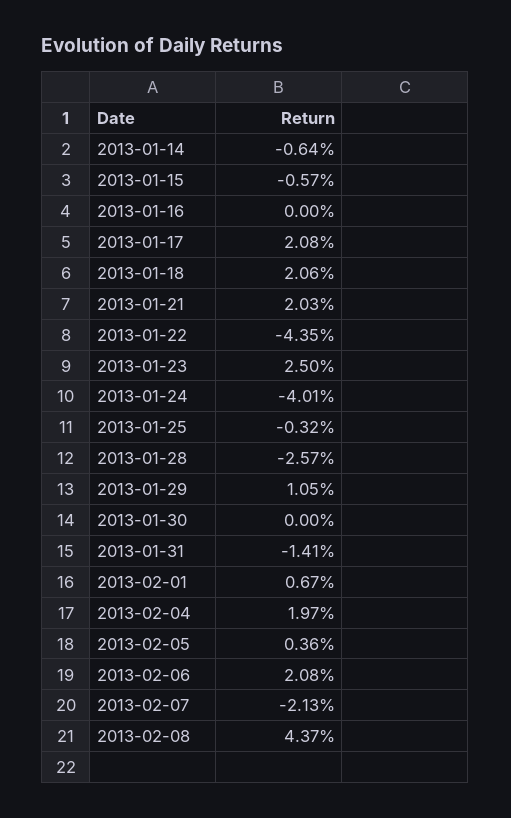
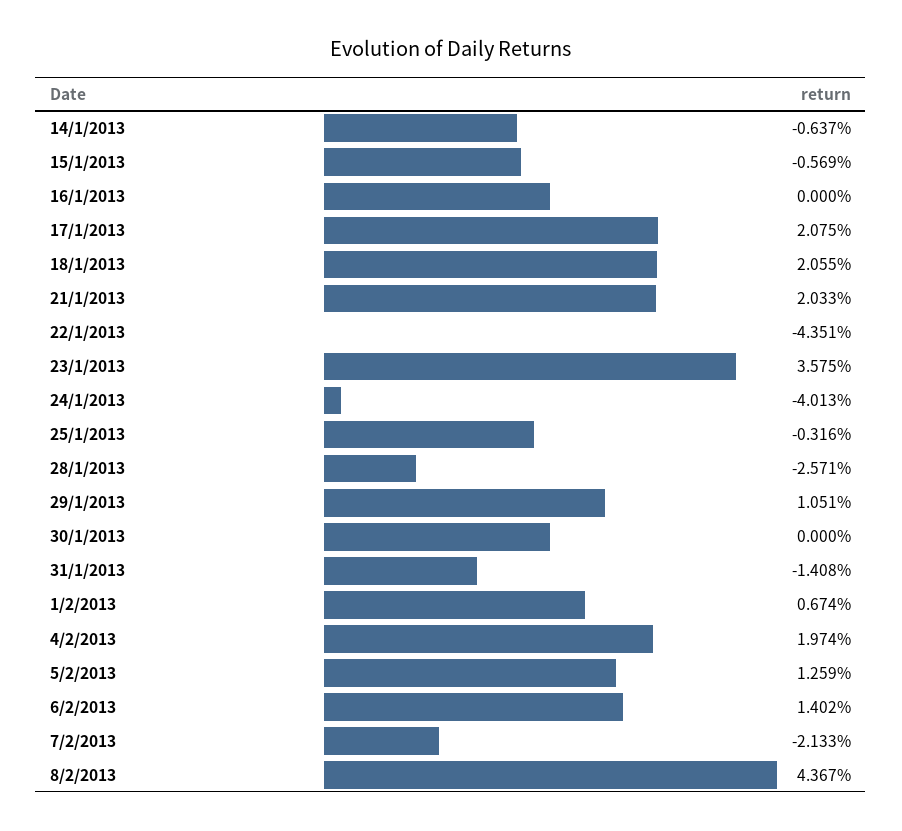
  {
    "2013-01-14": -0.637,
    "2013-01-15": -0.569,
    "2013-01-16": 0,
    "2013-01-17": 2.075,
    "2013-01-18": 2.055,
    "2013-01-21": 2.033,
    "2013-01-22": -4.351,
-   "2013-01-23": 2.5,
+   "2013-01-23": 3.575,
    "2013-01-24": -4.013,
    "2013-01-25": -0.316,
    "2013-01-28": -2.571,
    "2013-01-29": 1.051,
    "2013-01-30": 0,
    "2013-01-31": -1.408,
    "2013-02-01": 0.674,
    "2013-02-04": 1.974,
-   "2013-02-05": 0.36,
+   "2013-02-05": 1.259,
-   "2013-02-06": 2.08,
+   "2013-02-06": 1.402,
    "2013-02-07": -2.133,
    "2013-02-08": 4.367
  }

